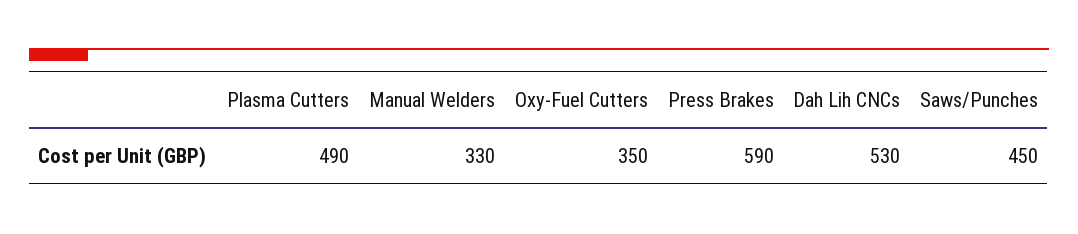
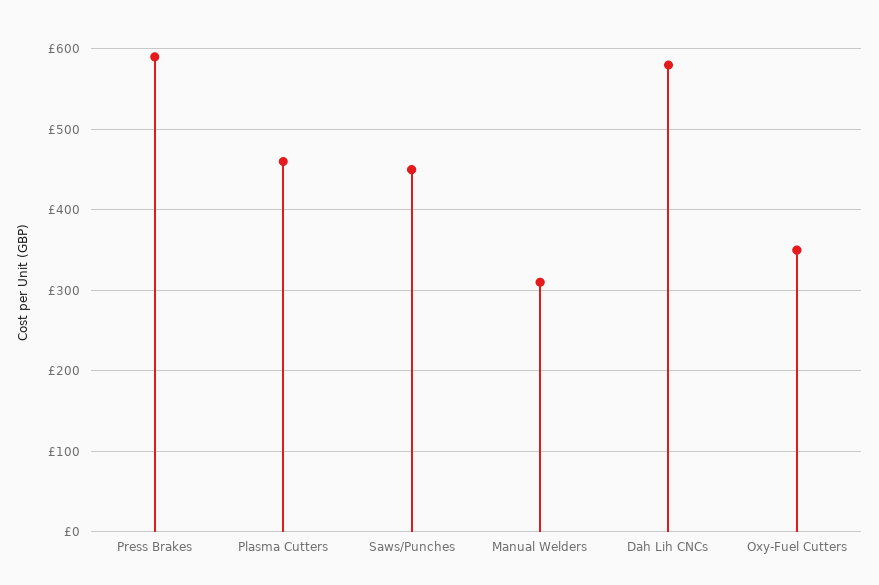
  {
-   "Plasma Cutters": 490,
+   "Plasma Cutters": 460,
-   "Manual Welders": 330,
+   "Manual Welders": 310,
    "Oxy-Fuel Cutters": 350,
    "Press Brakes": 590,
-   "Dah Lih CNCs": 530,
+   "Dah Lih CNCs": 580,
    "Saws/Punches": 450
  }

